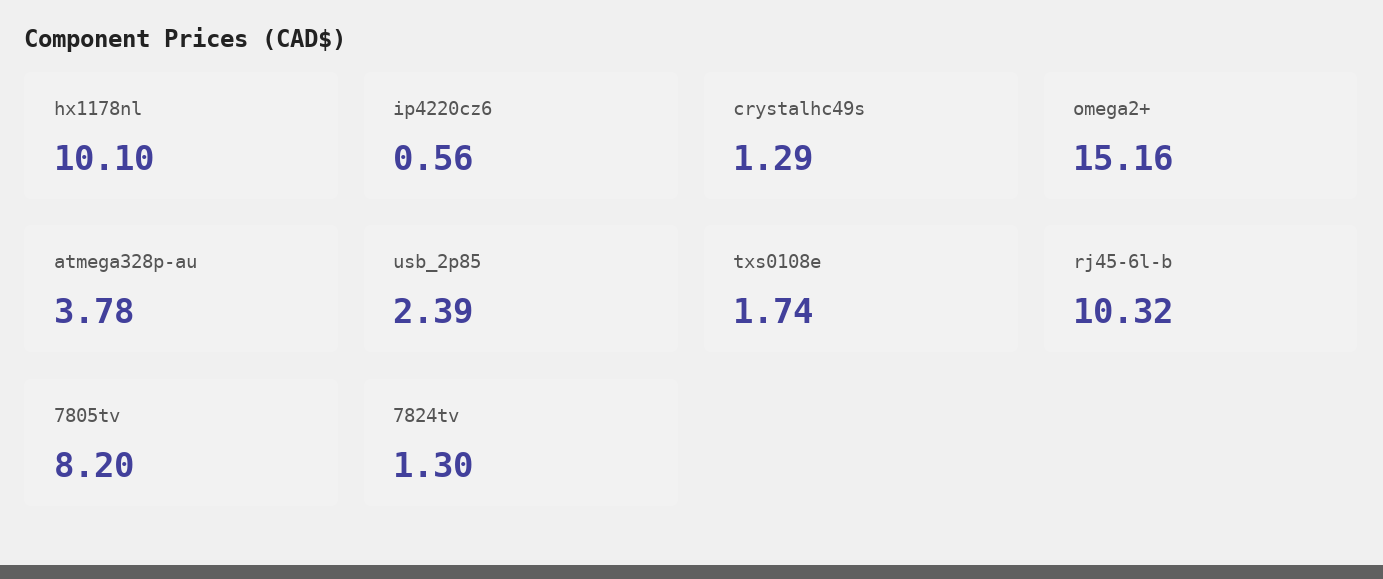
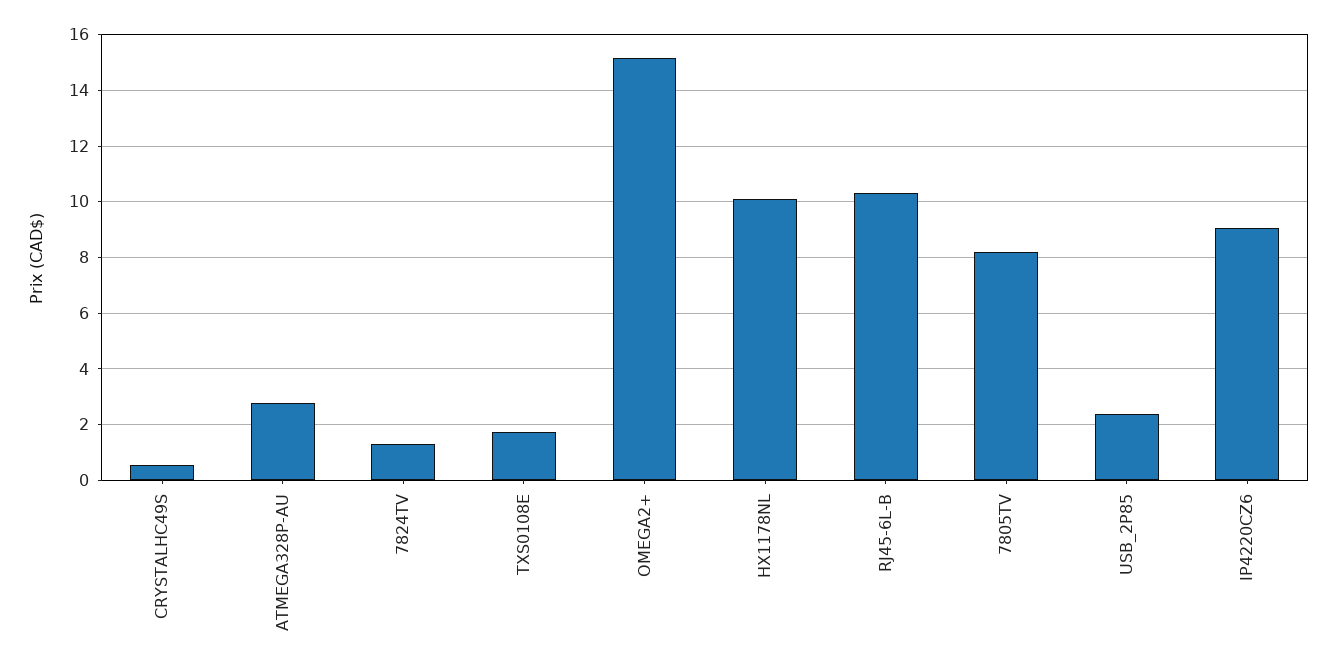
  {
    "hx1178nl": 10.1,
-   "ip4220cz6": 0.56,
+   "ip4220cz6": 9,
-   "crystalhc49s": 1.29,
+   "crystalhc49s": 0.5,
    "omega2+": 15.16,
-   "atmega328p-au": 3.78,
+   "atmega328p-au": 2.75,
    "usb_2p85": 2.39,
    "txs0108e": 1.74,
    "rj45-6l-b": 10.32,
    "7805tv": 8.2,
    "7824tv": 1.3
  }

